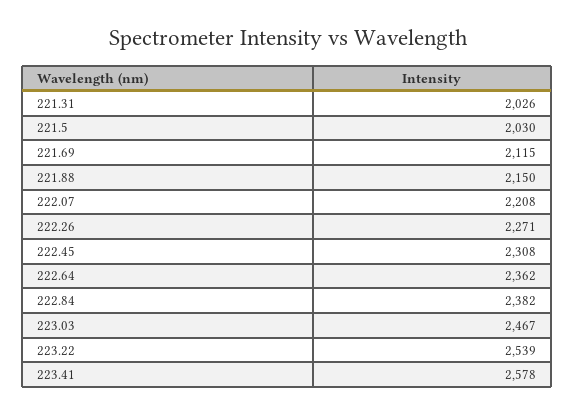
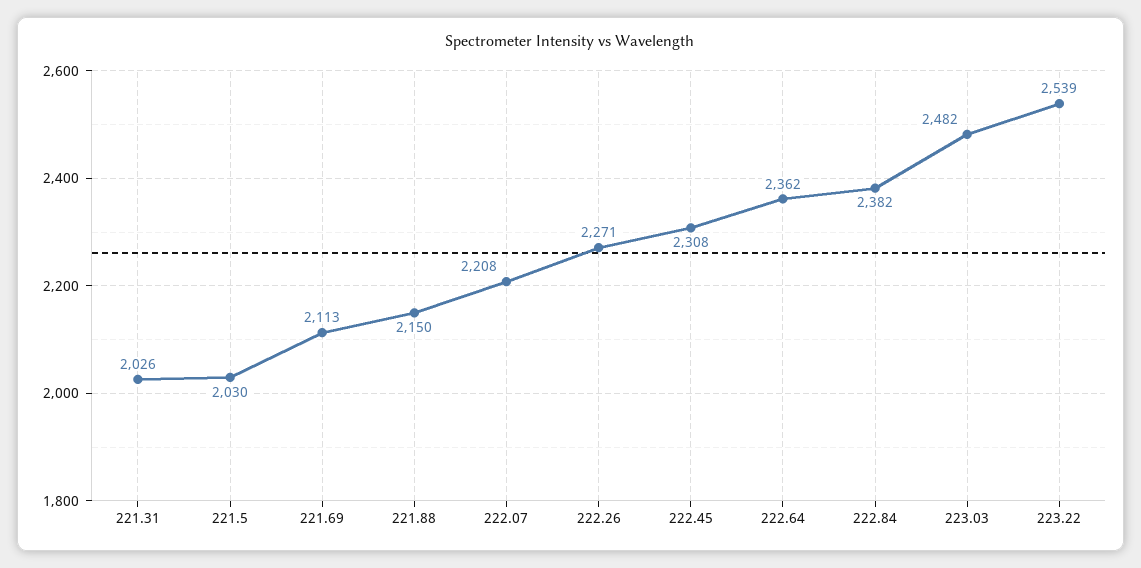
  {
    "221.31": 2026,
    "221.5": 2030,
-   "221.69": 2115,
+   "221.69": 2113,
    "221.88": 2150,
    "222.07": 2208,
    "222.26": 2271,
    "222.45": 2308,
    "222.64": 2362,
    "222.84": 2382,
-   "223.03": 2467,
+   "223.03": 2482,
-   "223.22": 2539,
+   "223.22": 2539
-   "223.41": 2578
  }

